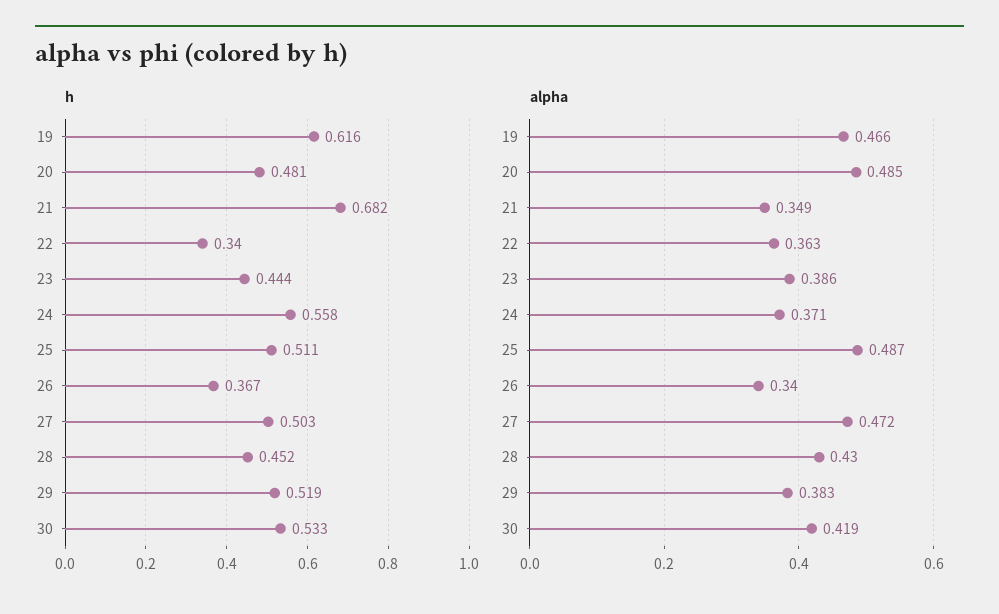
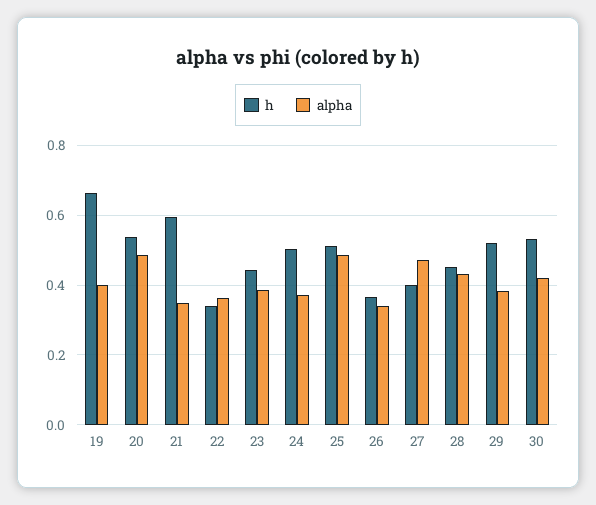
  {
    "h": {
-     "19": 0.616,
+     "19": 0.66,
-     "20": 0.481,
+     "20": 0.54,
-     "21": 0.682,
+     "21": 0.6,
      "22": 0.34,
      "23": 0.444,
-     "24": 0.558,
+     "24": 0.5,
      "25": 0.511,
      "26": 0.367,
-     "27": 0.503,
+     "27": 0.4,
      "28": 0.452,
      "29": 0.519,
      "30": 0.533
    },
    "alpha": {
-     "19": 0.466,
+     "19": 0.4,
      "20": 0.485,
      "21": 0.349,
      "22": 0.363,
      "23": 0.386,
      "24": 0.371,
      "25": 0.487,
      "26": 0.34,
      "27": 0.472,
      "28": 0.43,
      "29": 0.383,
      "30": 0.419
    }
  }

